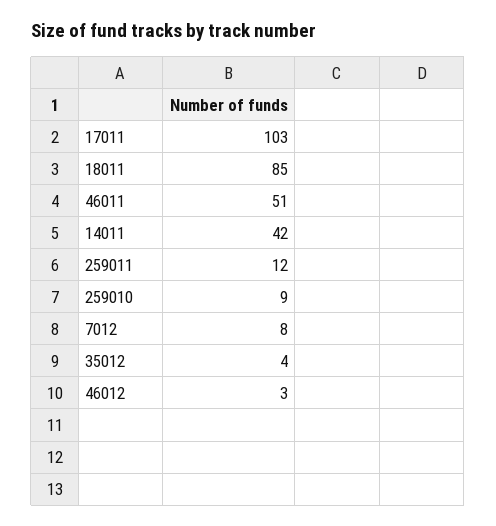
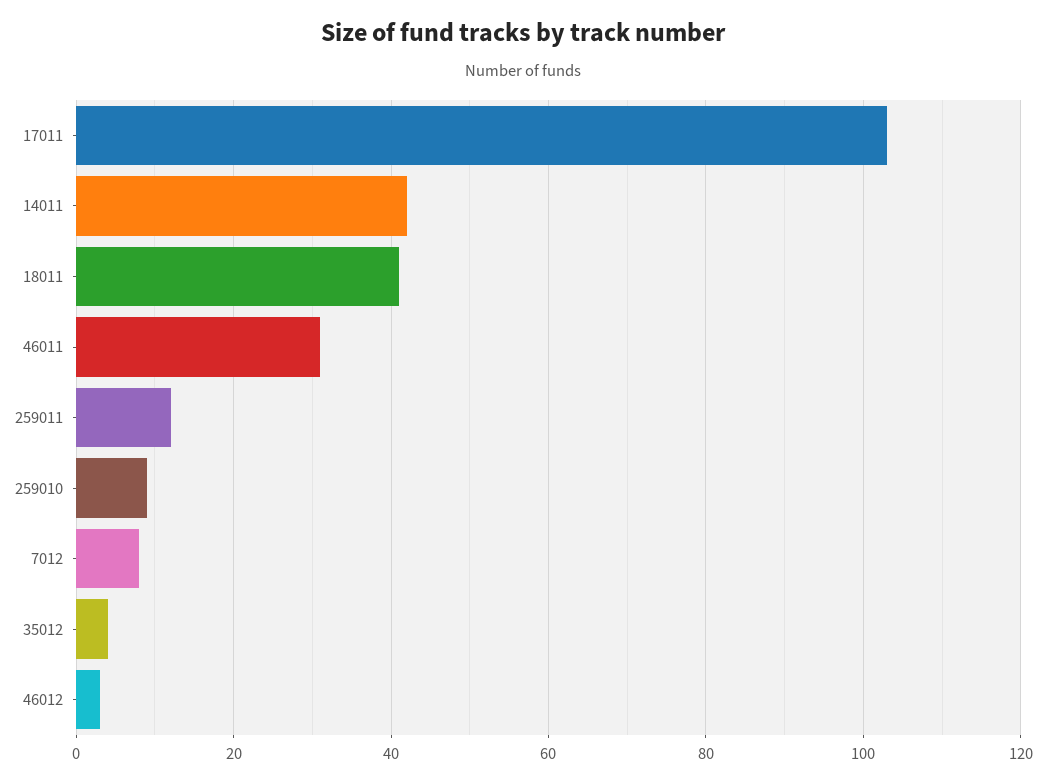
  {
    "17011": 103,
-   "18011": 85,
+   "18011": 40,
-   "46011": 51,
+   "46011": 30,
    "14011": 42,
    "259011": 12,
    "259010": 9,
    "7012": 8,
    "35012": 4,
    "46012": 3
  }

